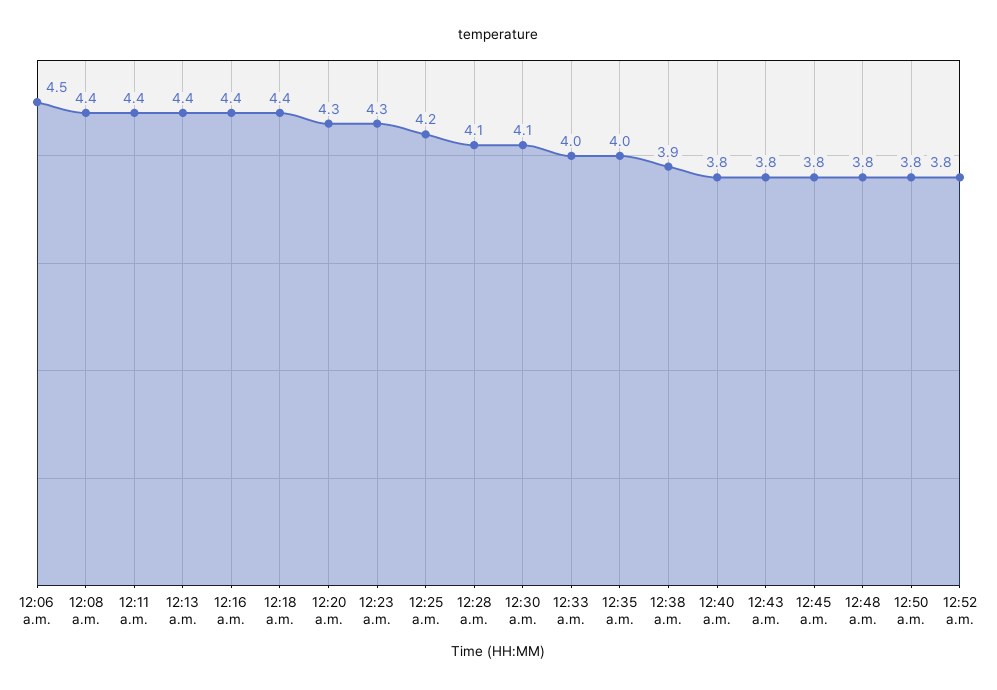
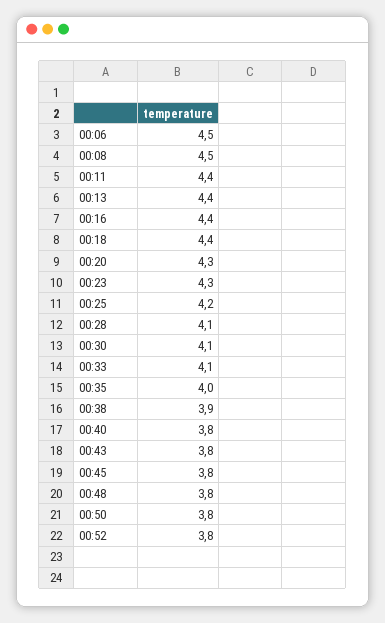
  {
    "12:06 a.m.": 4.5,
-   "12:08 a.m.": 4.4,
+   "12:08 a.m.": 4.5,
    "12:11 a.m.": 4.4,
    "12:13 a.m.": 4.4,
    "12:16 a.m.": 4.4,
    "12:18 a.m.": 4.4,
    "12:20 a.m.": 4.3,
    "12:23 a.m.": 4.3,
    "12:25 a.m.": 4.2,
    "12:28 a.m.": 4.1,
    "12:30 a.m.": 4.1,
-   "12:33 a.m.": 4,
+   "12:33 a.m.": 4.1,
    "12:35 a.m.": 4,
    "12:38 a.m.": 3.9,
    "12:40 a.m.": 3.8,
    "12:43 a.m.": 3.8,
    "12:45 a.m.": 3.8,
    "12:48 a.m.": 3.8,
    "12:50 a.m.": 3.8,
    "12:52 a.m.": 3.8
  }

